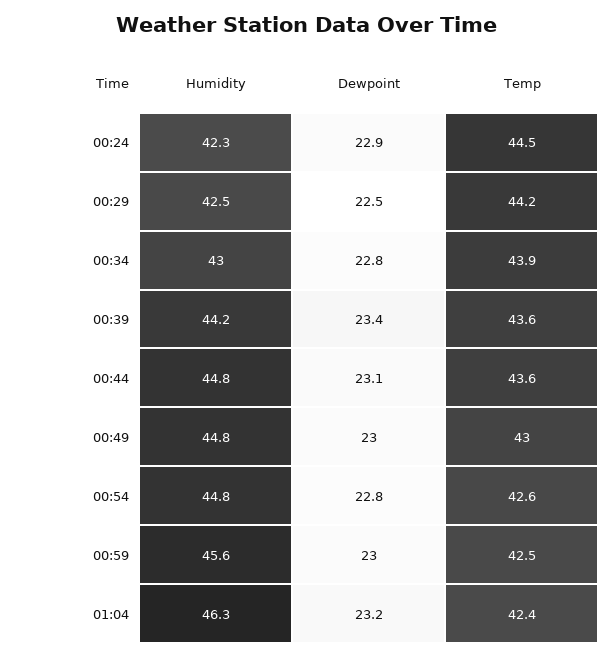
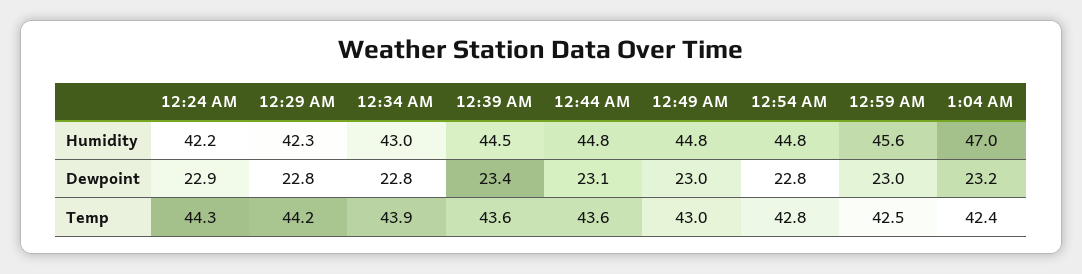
  {
    "Humidity": {
-     "00:24": 42.3,
+     "00:24": 42.2,
-     "00:29": 42.5,
+     "00:29": 42.3,
      "00:34": 43,
-     "00:39": 44.2,
+     "00:39": 44.5,
      "00:44": 44.8,
      "00:49": 44.8,
      "00:54": 44.8,
      "00:59": 45.6,
-     "01:04": 46.3
+     "01:04": 47
    },
    "Dewpoint": {
      "00:24": 22.9,
-     "00:29": 22.5,
+     "00:29": 22.8,
      "00:34": 22.8,
      "00:39": 23.4,
      "00:44": 23.1,
      "00:49": 23,
      "00:54": 22.8,
      "00:59": 23,
      "01:04": 23.2
    },
    "Temp": {
-     "00:24": 44.5,
+     "00:24": 44.3,
      "00:29": 44.2,
      "00:34": 43.9,
      "00:39": 43.6,
      "00:44": 43.6,
      "00:49": 43,
-     "00:54": 42.6,
+     "00:54": 42.8,
      "00:59": 42.5,
      "01:04": 42.4
    }
  }

